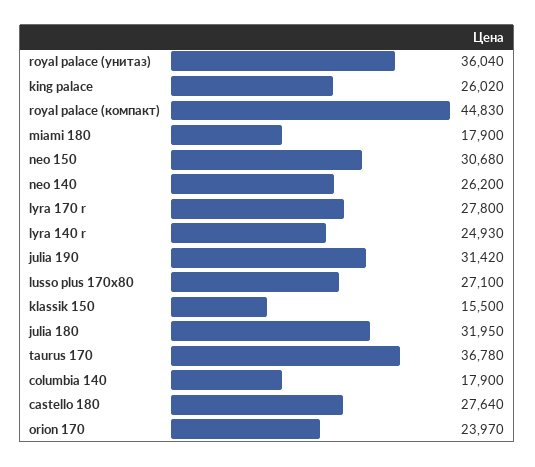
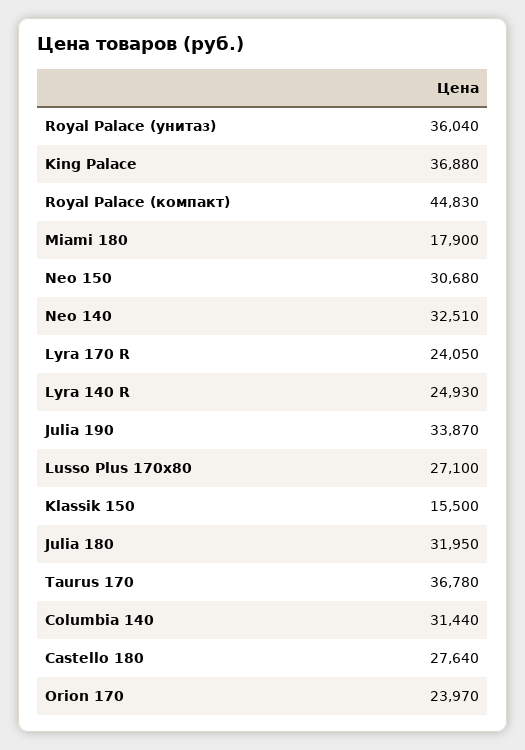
  {
    "royal palace (унитаз)": 36040,
-   "king palace": 26020,
+   "king palace": 36880,
    "royal palace (компакт)": 44830,
    "miami 180": 17900,
    "neo 150": 30680,
-   "neo 140": 26200,
+   "neo 140": 32510,
-   "lyra 170 r": 27800,
+   "lyra 170 r": 24050,
    "lyra 140 r": 24930,
-   "julia 190": 31420,
+   "julia 190": 33870,
    "lusso plus 170x80": 27100,
    "klassik 150": 15500,
    "julia 180": 31950,
    "taurus 170": 36780,
-   "columbia 140": 17900,
+   "columbia 140": 31440,
    "castello 180": 27640,
    "orion 170": 23970
  }

